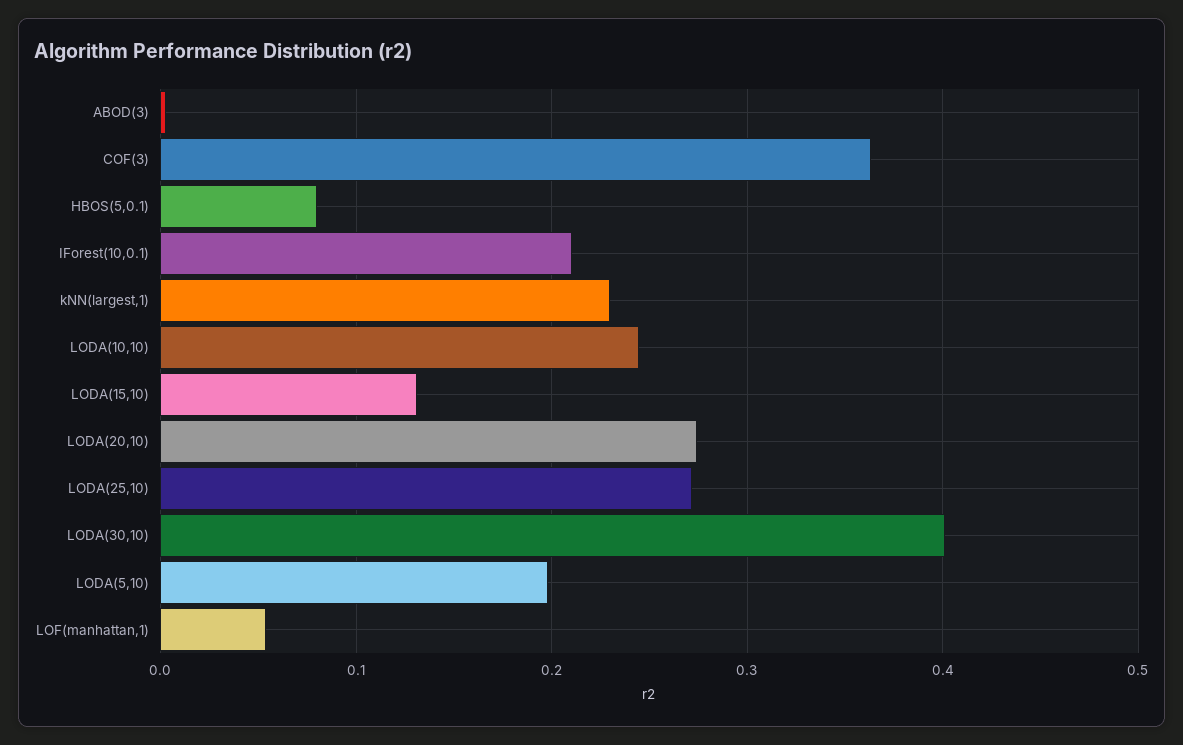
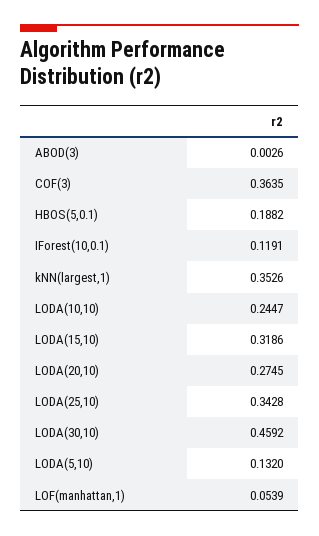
  {
    "ABOD(3)": 0.0026,
    "COF(3)": 0.3635,
-   "HBOS(5,0.1)": 0.08,
+   "HBOS(5,0.1)": 0.1882,
-   "IForest(10,0.1)": 0.21,
+   "IForest(10,0.1)": 0.1191,
-   "kNN(largest,1)": 0.23,
+   "kNN(largest,1)": 0.3526,
    "LODA(10,10)": 0.2447,
-   "LODA(15,10)": 0.13,
+   "LODA(15,10)": 0.3186,
    "LODA(20,10)": 0.2745,
-   "LODA(25,10)": 0.27,
+   "LODA(25,10)": 0.3428,
-   "LODA(30,10)": 0.4,
+   "LODA(30,10)": 0.4592,
-   "LODA(5,10)": 0.2,
+   "LODA(5,10)": 0.132,
    "LOF(manhattan,1)": 0.0539
  }

